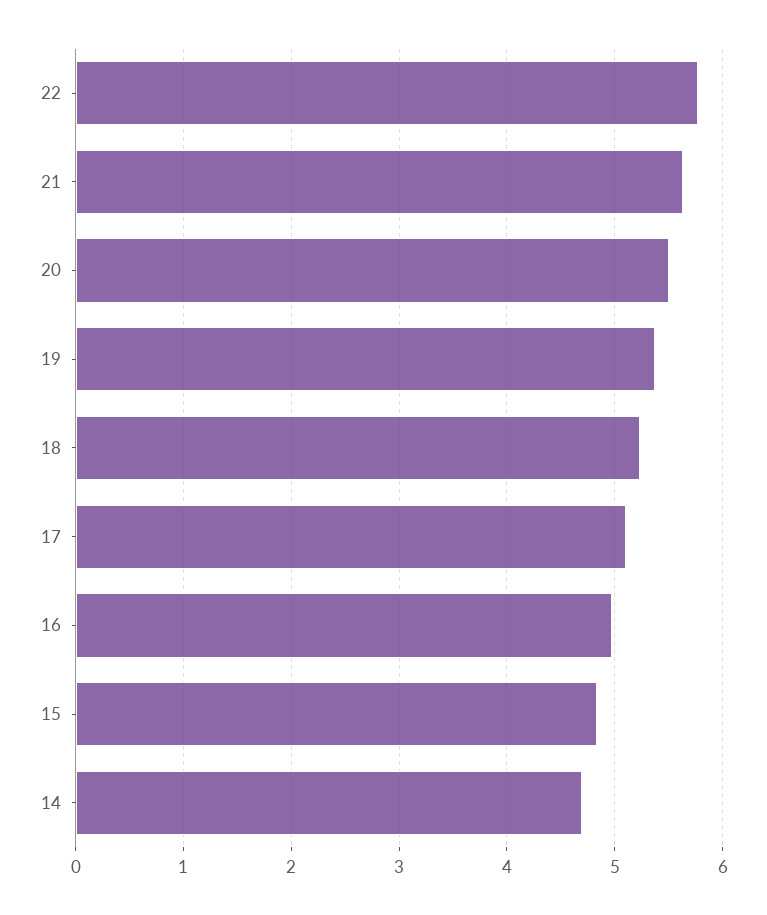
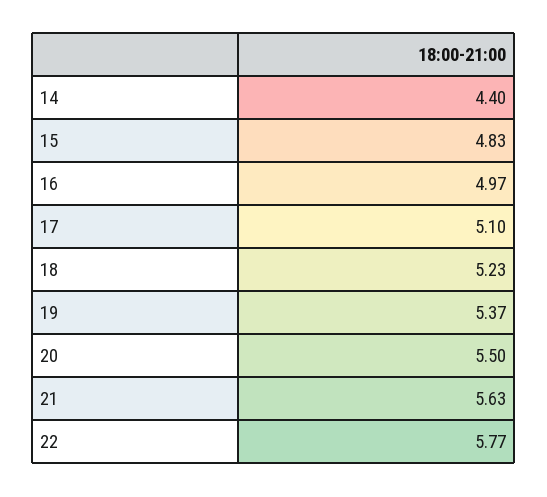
  {
    "22": 5.77,
    "21": 5.63,
    "20": 5.5,
    "19": 5.37,
    "18": 5.23,
    "17": 5.1,
    "16": 4.97,
    "15": 4.83,
-   "14": 4.7
+   "14": 4.4
  }

